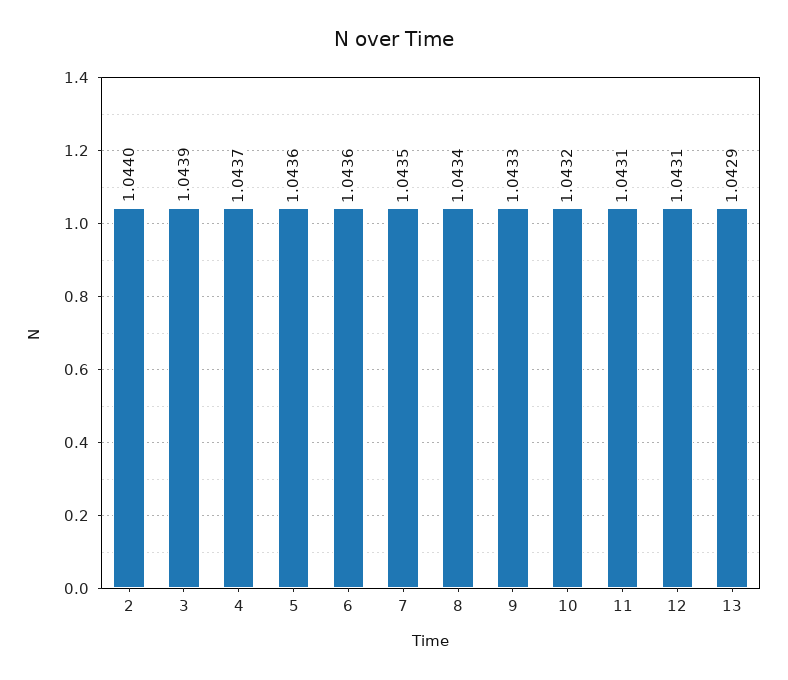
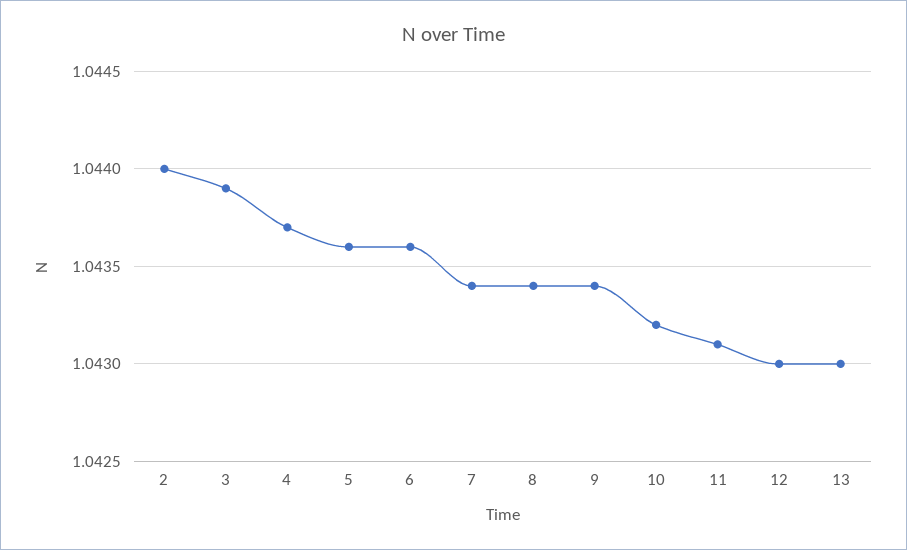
  {
    "2": 1.044,
    "3": 1.0439,
    "4": 1.0437,
    "5": 1.0436,
    "6": 1.0436,
-   "7": 1.0435,
+   "7": 1.0434,
    "8": 1.0434,
-   "9": 1.0433,
+   "9": 1.0434,
    "10": 1.0432,
    "11": 1.0431,
-   "12": 1.0431,
+   "12": 1.043,
-   "13": 1.0429
+   "13": 1.043
  }

